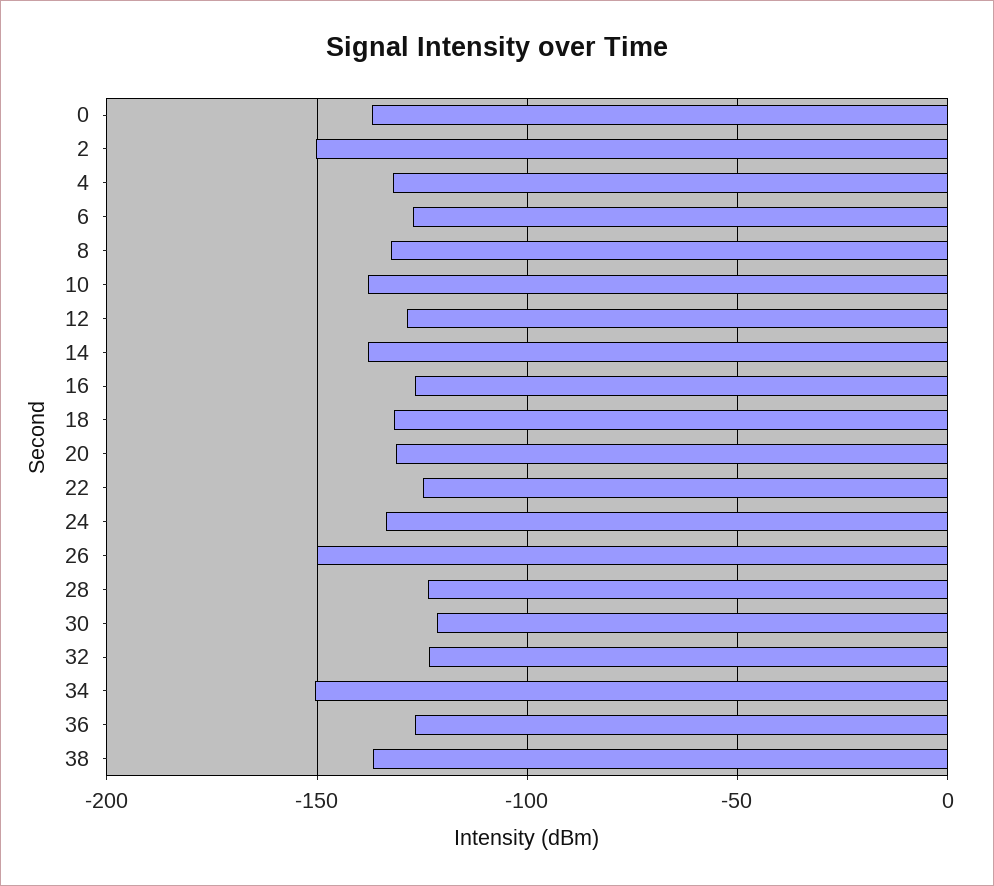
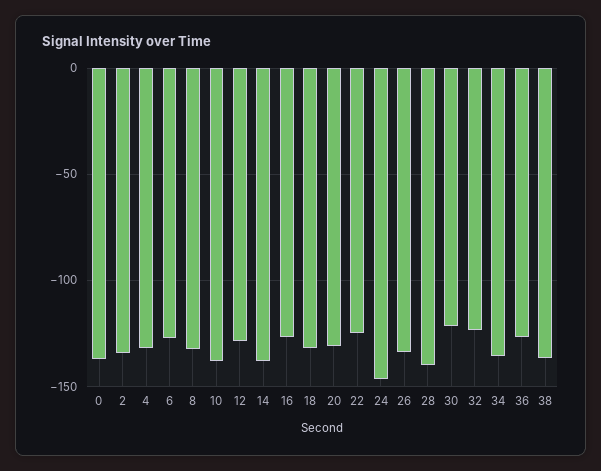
  {
    "0": -135,
-   "2": -150,
+   "2": -135,
    "4": -130,
    "6": -125,
    "8": -130,
    "10": -140,
    "12": -130,
    "14": -140,
    "16": -125,
    "18": -130,
    "20": -130,
    "22": -125,
-   "24": -135,
+   "24": -145,
-   "26": -150,
+   "26": -135,
-   "28": -125,
+   "28": -140,
    "30": -120,
    "32": -125,
-   "34": -150,
+   "34": -135,
    "36": -125,
    "38": -135
  }

